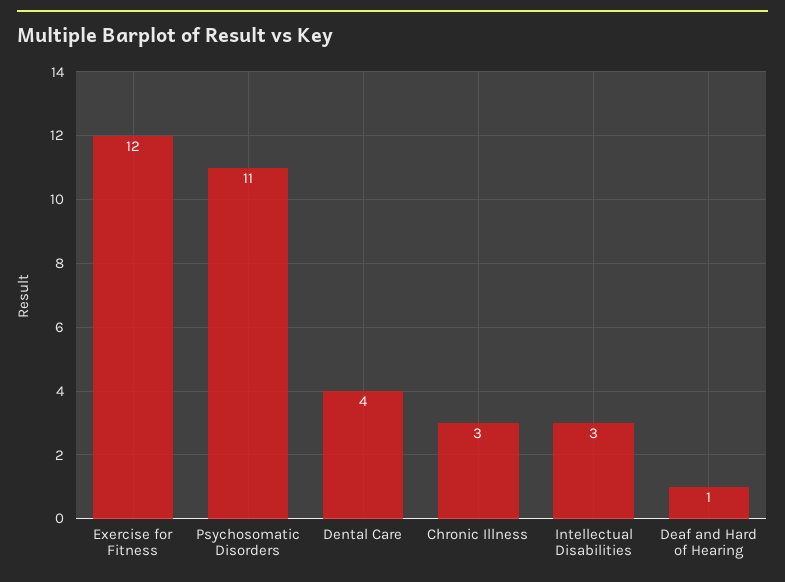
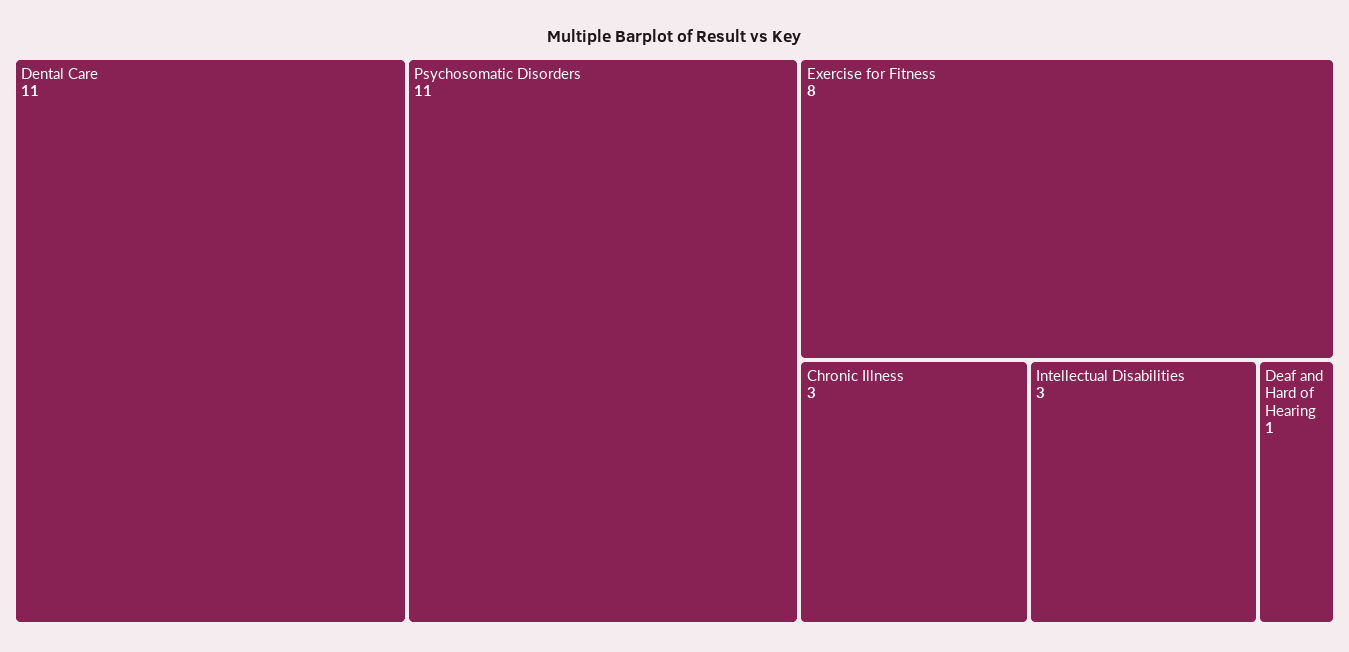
  {
-   "Exercise for Fitness": 12,
+   "Exercise for Fitness": 8,
    "Psychosomatic Disorders": 11,
-   "Dental Care": 4,
+   "Dental Care": 11,
    "Chronic Illness": 3,
    "Intellectual Disabilities": 3,
    "Deaf and Hard of Hearing": 1
  }

